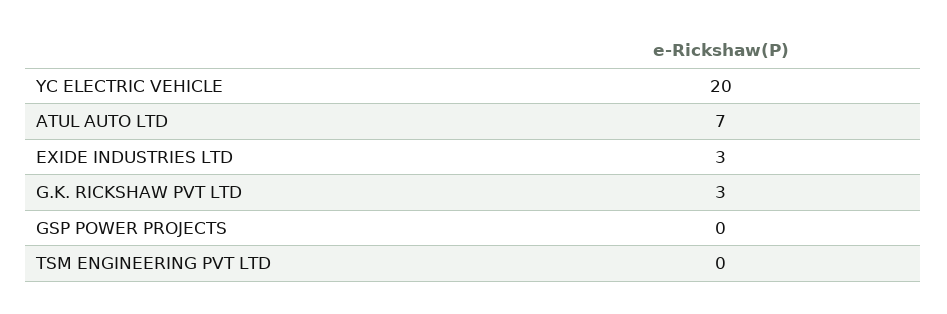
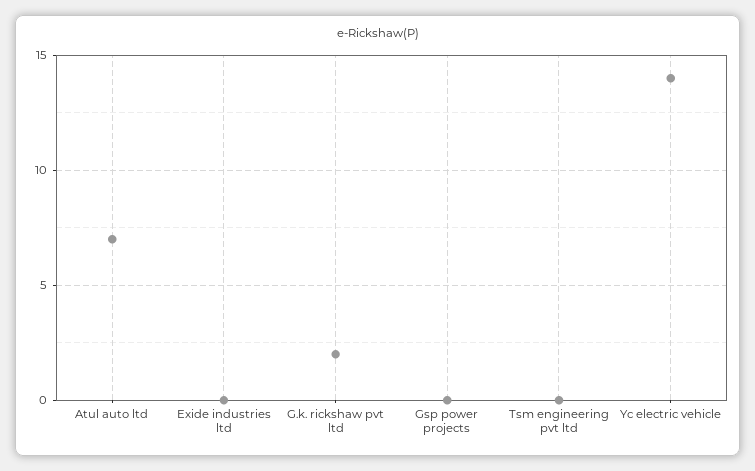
  {
-   "YC ELECTRIC VEHICLE": 20,
+   "YC ELECTRIC VEHICLE": 14,
    "ATUL AUTO LTD": 7,
-   "EXIDE INDUSTRIES LTD": 3,
+   "EXIDE INDUSTRIES LTD": 0,
-   "G.K. RICKSHAW PVT LTD": 3,
+   "G.K. RICKSHAW PVT LTD": 2,
    "GSP POWER PROJECTS": 0,
    "TSM ENGINEERING PVT LTD": 0
  }

